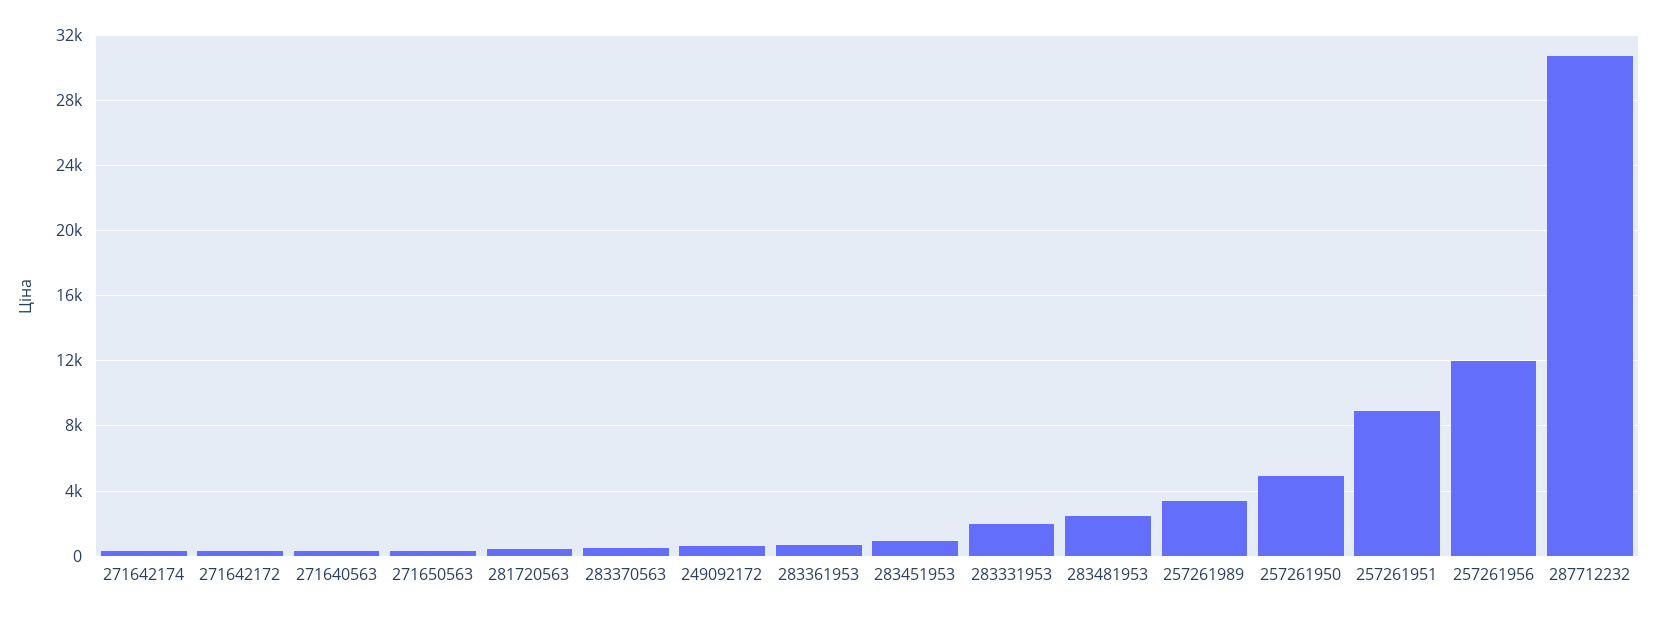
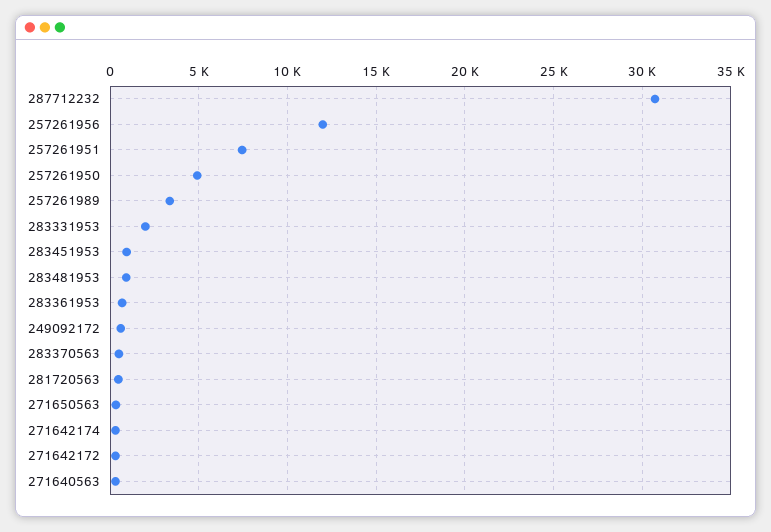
  {
    "271642174": 500,
    "271642172": 500,
    "271640563": 500,
    "271650563": 500,
    "281720563": 500,
    "283370563": 500,
    "249092172": 500,
    "283361953": 500,
    "283451953": 1000,
    "283331953": 2000,
-   "283481953": 2500,
+   "283481953": 1000,
    "257261989": 3500,
    "257261950": 5000,
-   "257261951": 9000,
+   "257261951": 7500,
    "257261956": 12000,
    "287712232": 30500
  }

